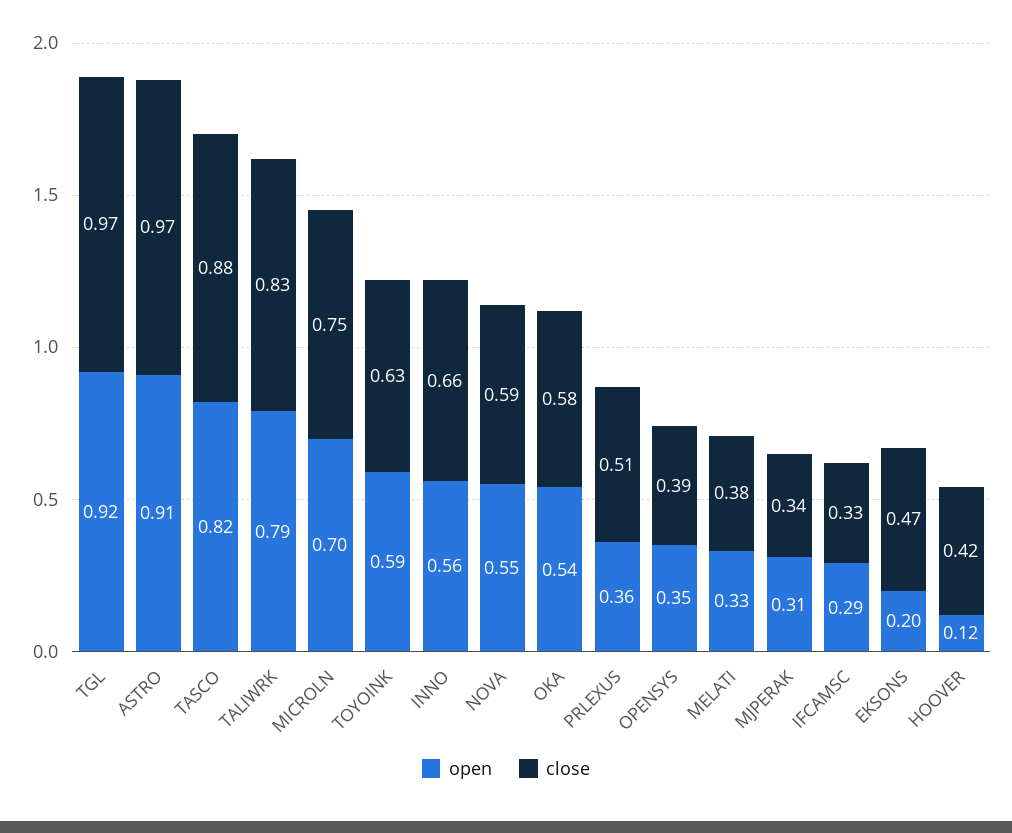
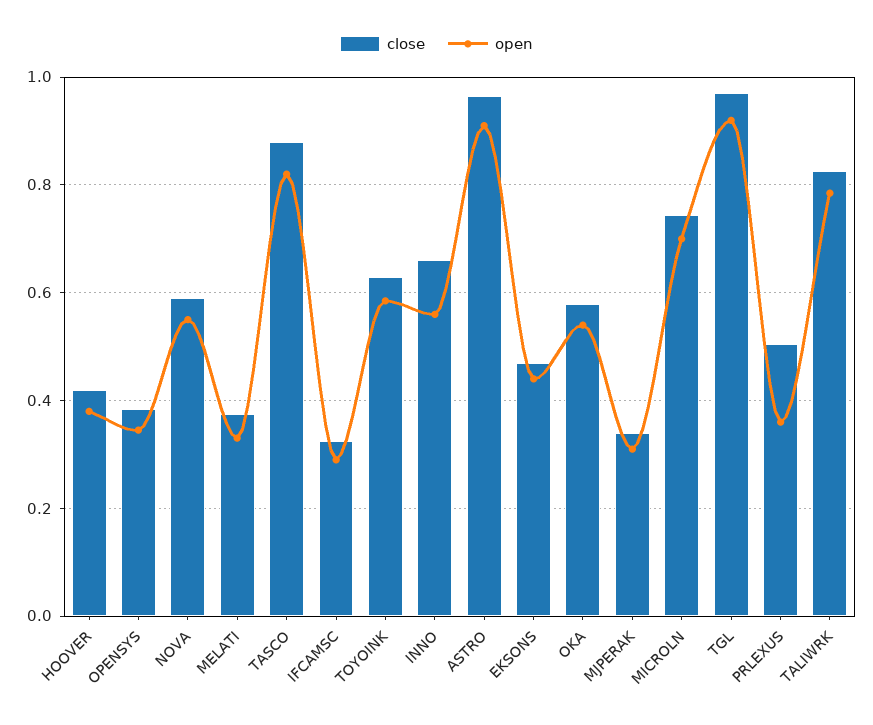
  {
    "open": {
      "TGL": 0.92,
      "ASTRO": 0.91,
      "TASCO": 0.82,
      "TALIWRK": 0.79,
      "MICROLN": 0.7,
      "TOYOINK": 0.59,
      "INNO": 0.56,
      "NOVA": 0.55,
      "OKA": 0.54,
      "PRLEXUS": 0.36,
      "OPENSYS": 0.35,
      "MELATI": 0.33,
      "MJPERAK": 0.31,
      "IFCAMSC": 0.29,
-     "EKSONS": 0.2,
+     "EKSONS": 0.44,
-     "HOOVER": 0.12
+     "HOOVER": 0.38
    },
    "close": {
      "TGL": 0.97,
      "ASTRO": 0.97,
      "TASCO": 0.88,
      "TALIWRK": 0.83,
      "MICROLN": 0.75,
      "TOYOINK": 0.63,
      "INNO": 0.66,
      "NOVA": 0.59,
      "OKA": 0.58,
      "PRLEXUS": 0.51,
      "OPENSYS": 0.39,
      "MELATI": 0.38,
      "MJPERAK": 0.34,
      "IFCAMSC": 0.33,
      "EKSONS": 0.47,
      "HOOVER": 0.42
    }
  }

